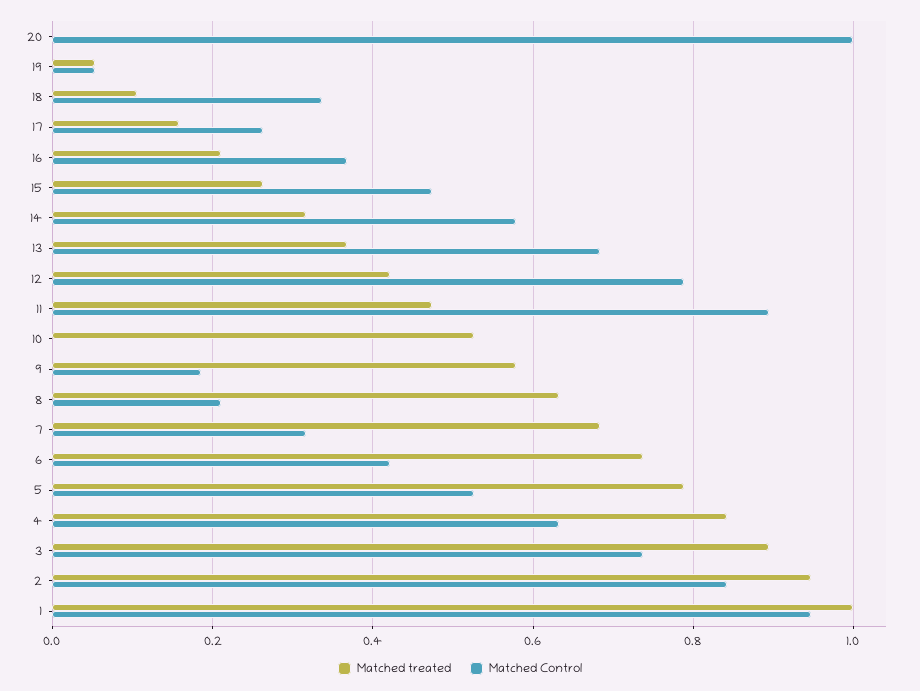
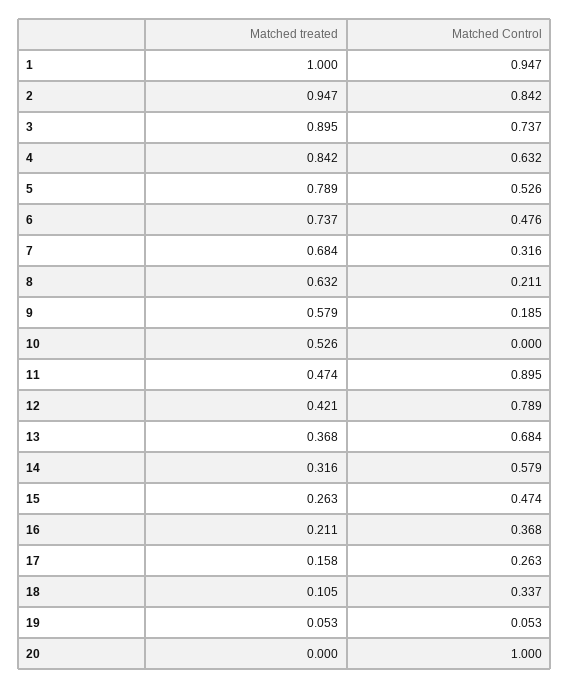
  {
    "Matched treated": {
      "20": 0,
      "19": 0.053,
      "18": 0.105,
      "17": 0.158,
      "16": 0.211,
      "15": 0.263,
      "14": 0.316,
      "13": 0.368,
      "12": 0.421,
      "11": 0.474,
      "10": 0.526,
      "9": 0.579,
      "8": 0.632,
      "7": 0.684,
      "6": 0.737,
      "5": 0.789,
      "4": 0.842,
      "3": 0.895,
      "2": 0.947,
      "1": 1
    },
    "Matched Control": {
      "20": 1,
      "19": 0.053,
      "18": 0.337,
      "17": 0.263,
      "16": 0.368,
      "15": 0.474,
      "14": 0.579,
      "13": 0.684,
      "12": 0.789,
      "11": 0.895,
      "10": 0,
      "9": 0.185,
      "8": 0.211,
      "7": 0.316,
-     "6": 0.42,
+     "6": 0.476,
      "5": 0.526,
      "4": 0.632,
      "3": 0.737,
      "2": 0.842,
      "1": 0.947
    }
  }

